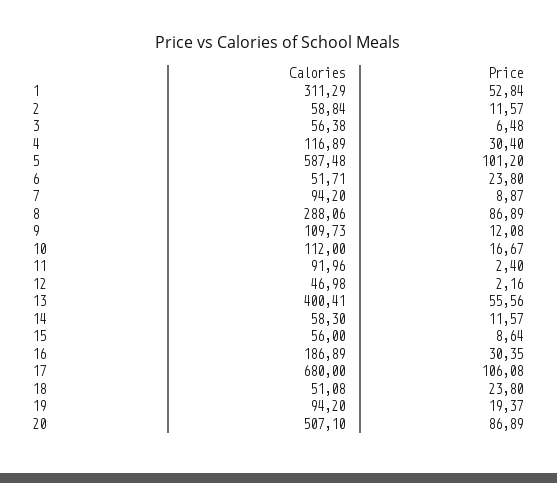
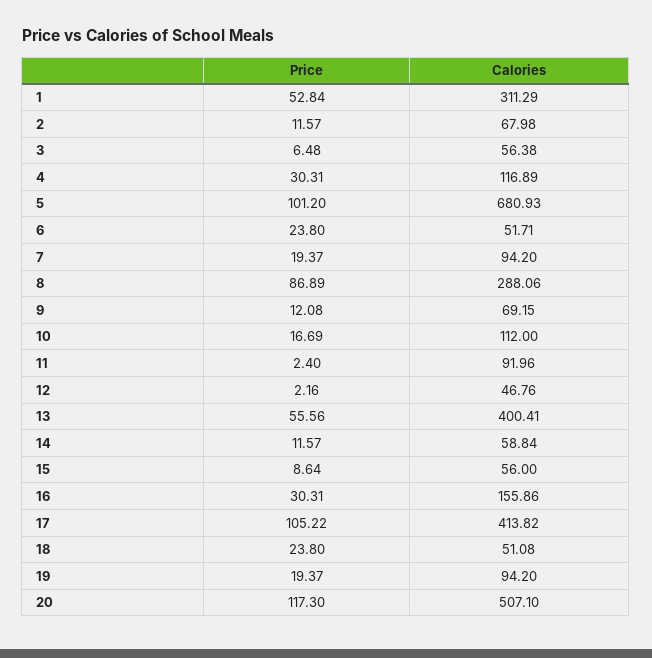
  {
    "Calories": {
      "1": 311.29,
-     "2": 58.84,
+     "2": 67.98,
      "3": 56.38,
      "4": 116.89,
-     "5": 587.48,
+     "5": 680.93,
      "6": 51.71,
      "7": 94.2,
      "8": 288.06,
-     "9": 109.73,
+     "9": 69.15,
      "10": 112,
      "11": 91.96,
-     "12": 46.98,
+     "12": 46.76,
      "13": 400.41,
-     "14": 58.3,
+     "14": 58.84,
      "15": 56,
-     "16": 186.89,
+     "16": 155.86,
-     "17": 680,
+     "17": 413.82,
      "18": 51.08,
      "19": 94.2,
      "20": 507.1
    },
    "Price": {
      "1": 52.84,
      "2": 11.57,
      "3": 6.48,
-     "4": 30.4,
+     "4": 30.31,
      "5": 101.2,
      "6": 23.8,
-     "7": 8.87,
+     "7": 19.37,
      "8": 86.89,
      "9": 12.08,
-     "10": 16.67,
+     "10": 16.69,
      "11": 2.4,
      "12": 2.16,
      "13": 55.56,
      "14": 11.57,
      "15": 8.64,
-     "16": 30.35,
+     "16": 30.31,
-     "17": 106.08,
+     "17": 105.22,
      "18": 23.8,
      "19": 19.37,
-     "20": 86.89
+     "20": 117.3
    }
  }

